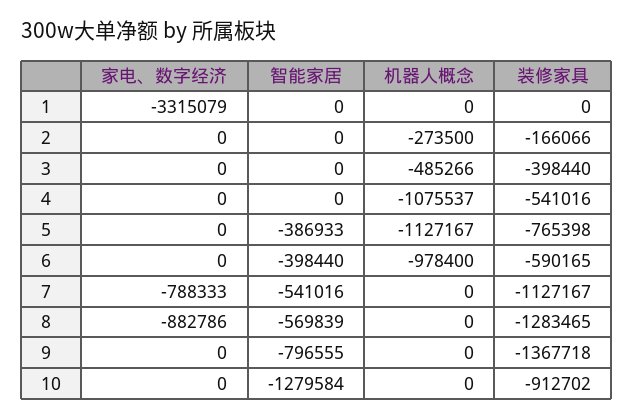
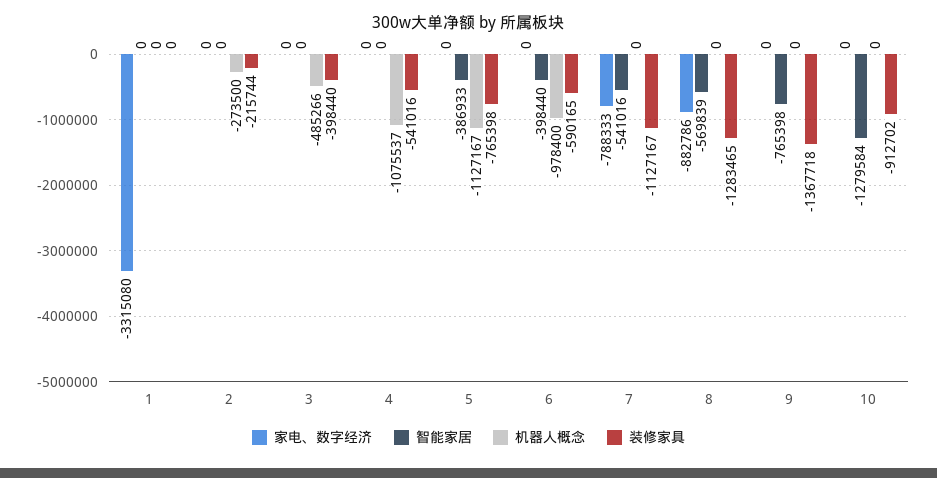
  {
    "家电、数字经济": {
-     "1": -3315079,
+     "1": -3315080,
      "2": 0,
      "3": 0,
      "4": 0,
      "5": 0,
      "6": 0,
      "7": -788333,
      "8": -882786,
      "9": 0,
      "10": 0
    },
    "智能家居": {
      "1": 0,
      "2": 0,
      "3": 0,
      "4": 0,
      "5": -386933,
      "6": -398440,
      "7": -541016,
      "8": -569839,
-     "9": -796555,
+     "9": -765398,
      "10": -1279584
    },
    "机器人概念": {
      "1": 0,
      "2": -273500,
      "3": -485266,
      "4": -1075537,
      "5": -1127167,
      "6": -978400,
      "7": 0,
      "8": 0,
      "9": 0,
      "10": 0
    },
    "装修家具": {
      "1": 0,
-     "2": -166066,
+     "2": -215744,
      "3": -398440,
      "4": -541016,
      "5": -765398,
      "6": -590165,
      "7": -1127167,
      "8": -1283465,
      "9": -1367718,
      "10": -912702
    }
  }

